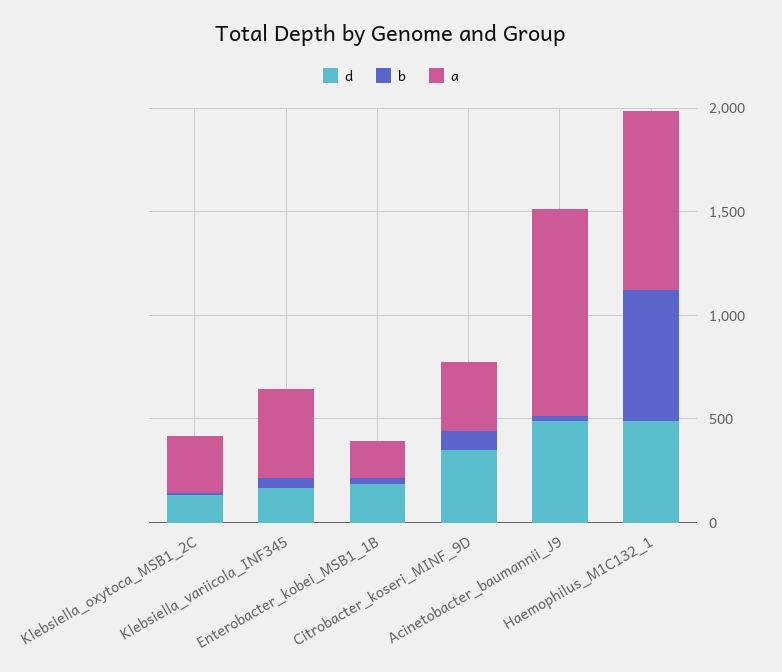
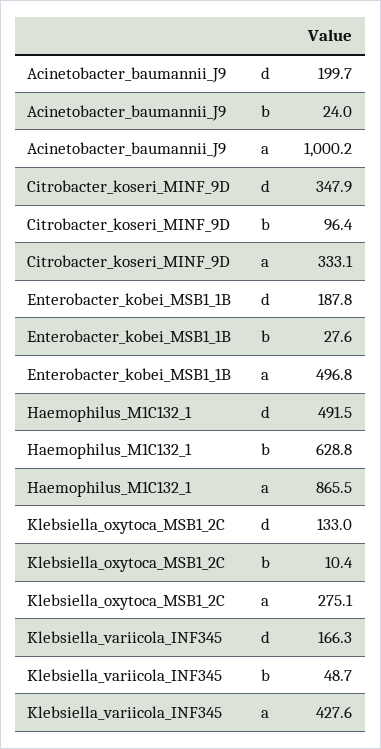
  {
    "d": {
      "Klebsiella_oxytoca_MSB1_2C": 133,
      "Klebsiella_variicola_INF345": 166.3,
      "Enterobacter_kobei_MSB1_1B": 187.8,
      "Citrobacter_koseri_MINF_9D": 347.9,
-     "Acinetobacter_baumannii_J9": 500,
+     "Acinetobacter_baumannii_J9": 199.7,
      "Haemophilus_M1C132_1": 491.5
    },
    "b": {
      "Klebsiella_oxytoca_MSB1_2C": 10.4,
      "Klebsiella_variicola_INF345": 48.7,
      "Enterobacter_kobei_MSB1_1B": 27.6,
      "Citrobacter_koseri_MINF_9D": 96.4,
      "Acinetobacter_baumannii_J9": 24,
      "Haemophilus_M1C132_1": 628.8
    },
    "a": {
      "Klebsiella_oxytoca_MSB1_2C": 275.1,
      "Klebsiella_variicola_INF345": 427.6,
-     "Enterobacter_kobei_MSB1_1B": 200,
+     "Enterobacter_kobei_MSB1_1B": 496.8,
      "Citrobacter_koseri_MINF_9D": 333.1,
      "Acinetobacter_baumannii_J9": 1000.2,
      "Haemophilus_M1C132_1": 865.5
    }
  }

